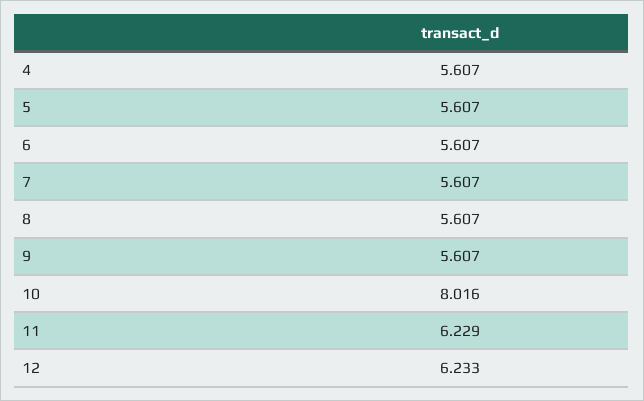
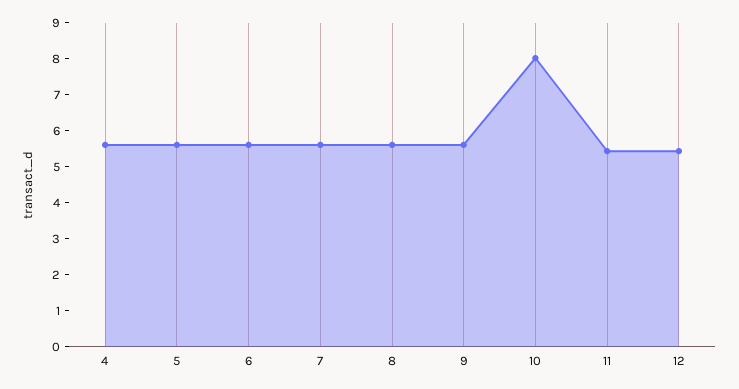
  {
    "4": 5.607,
    "5": 5.607,
    "6": 5.607,
    "7": 5.607,
    "8": 5.607,
    "9": 5.607,
    "10": 8.016,
-   "11": 6.229,
+   "11": 5.5,
-   "12": 6.233
+   "12": 5.5
  }

